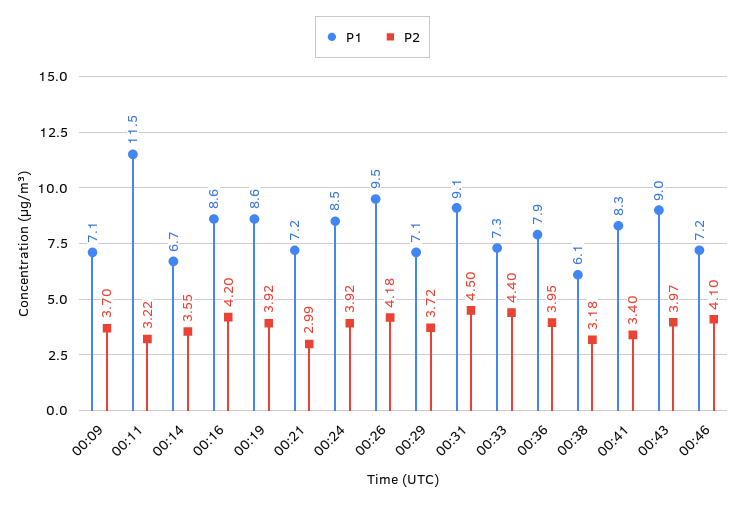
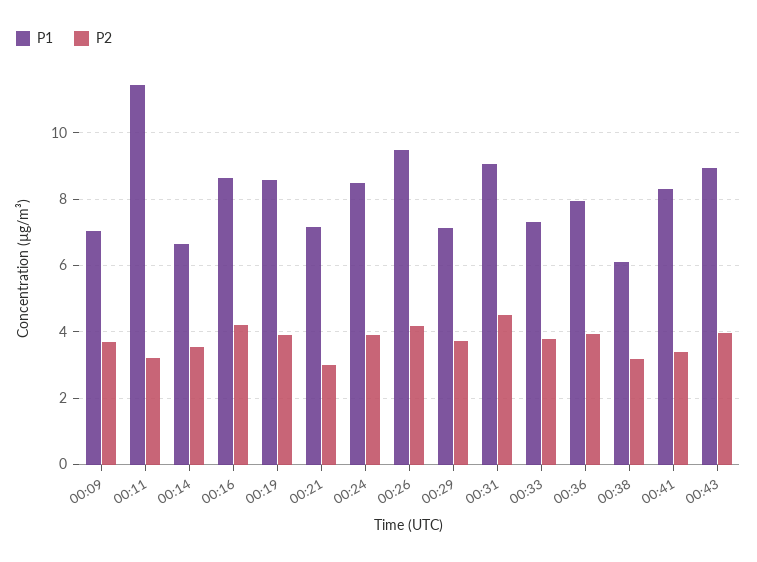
  {
    "P1": {
      "00:09": 7.1,
      "00:11": 11.5,
      "00:14": 6.7,
      "00:16": 8.6,
      "00:19": 8.6,
      "00:21": 7.2,
      "00:24": 8.5,
      "00:26": 9.5,
      "00:29": 7.1,
      "00:31": 9.1,
      "00:33": 7.3,
      "00:36": 7.9,
      "00:38": 6.1,
      "00:41": 8.3,
-     "00:43": 9,
+     "00:43": 9
-     "00:46": 7.2
    },
    "P2": {
      "00:09": 3.7,
      "00:11": 3.22,
      "00:14": 3.55,
      "00:16": 4.2,
      "00:19": 3.92,
      "00:21": 2.99,
      "00:24": 3.92,
      "00:26": 4.18,
      "00:29": 3.72,
      "00:31": 4.5,
-     "00:33": 4.4,
+     "00:33": 3.8,
      "00:36": 3.95,
      "00:38": 3.18,
      "00:41": 3.4,
-     "00:43": 3.97,
+     "00:43": 3.97
-     "00:46": 4.1
    }
  }

